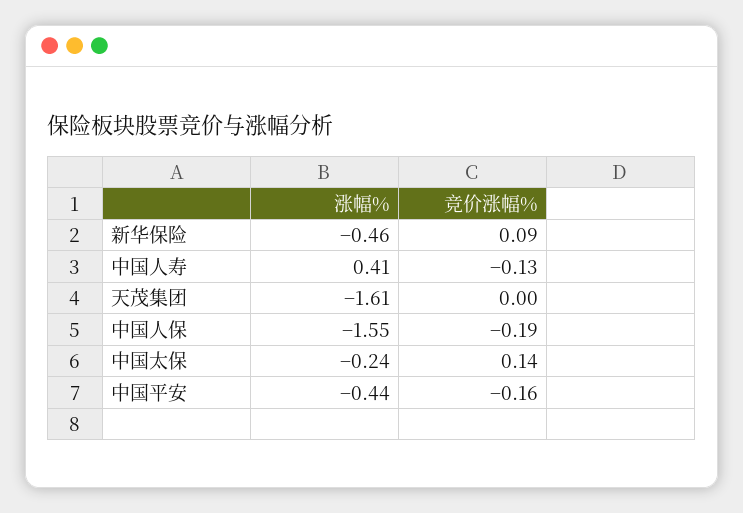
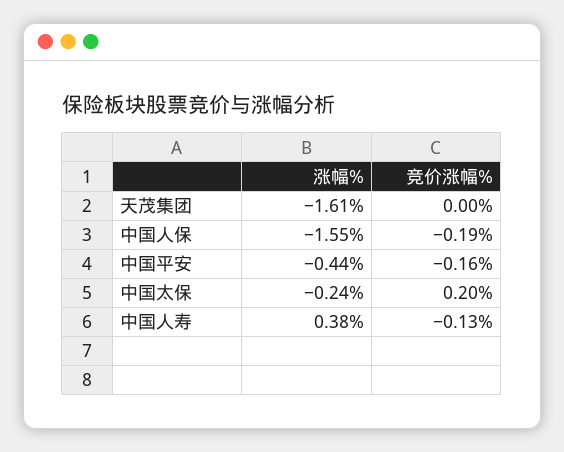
  {
    "涨幅%": {
-     "新华保险": -0.46,
-     "中国人寿": 0.41,
+     "中国人寿": 0.38,
      "天茂集团": -1.61,
      "中国人保": -1.55,
      "中国太保": -0.24,
      "中国平安": -0.44
    },
    "竞价涨幅%": {
-     "新华保险": 0.09,
      "中国人寿": -0.13,
      "天茂集团": 0,
      "中国人保": -0.19,
-     "中国太保": 0.14,
+     "中国太保": 0.2,
      "中国平安": -0.16
    }
  }

